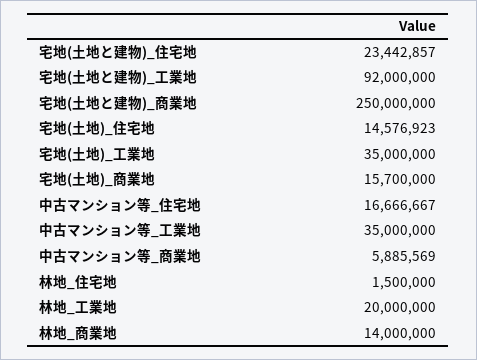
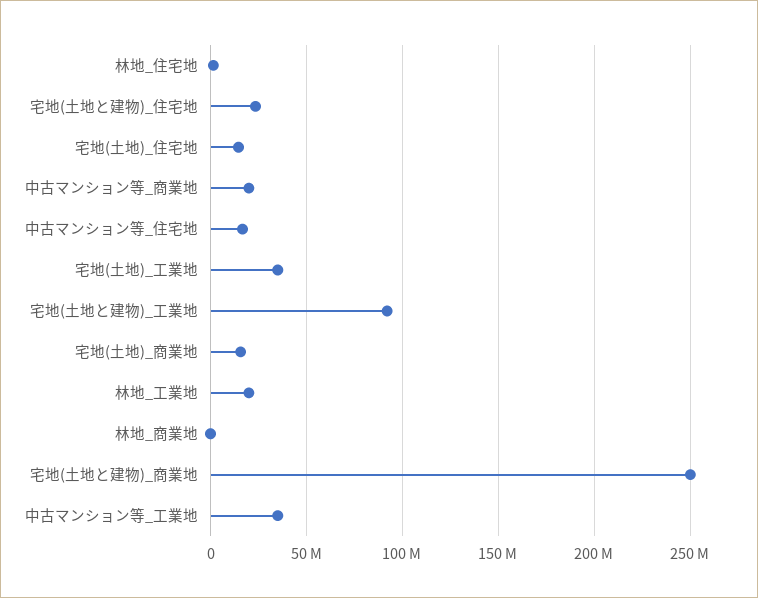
  {
    "宅地(土地と建物)_住宅地": 23442857,
    "宅地(土地と建物)_工業地": 92000000,
    "宅地(土地と建物)_商業地": 250000000,
    "宅地(土地)_住宅地": 14576923,
    "宅地(土地)_工業地": 35000000,
    "宅地(土地)_商業地": 15700000,
    "中古マンション等_住宅地": 16666667,
    "中古マンション等_工業地": 35000000,
-   "中古マンション等_商業地": 5885569,
+   "中古マンション等_商業地": 20000000,
    "林地_住宅地": 1500000,
    "林地_工業地": 20000000,
-   "林地_商業地": 14000000
+   "林地_商業地": 0
  }

